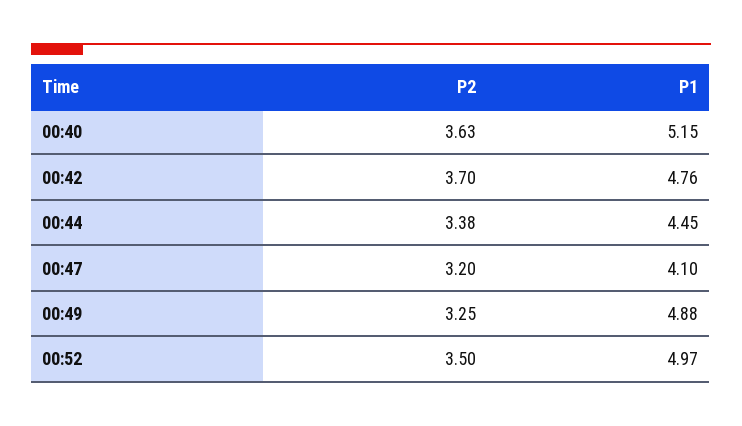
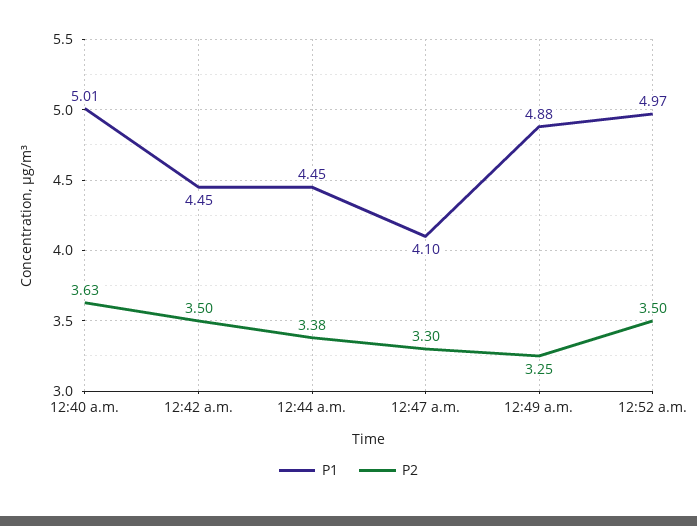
  {
    "P2": {
      "00:40": 3.63,
-     "00:42": 3.7,
+     "00:42": 3.5,
      "00:44": 3.38,
-     "00:47": 3.2,
+     "00:47": 3.3,
      "00:49": 3.25,
      "00:52": 3.5
    },
    "P1": {
-     "00:40": 5.15,
+     "00:40": 5.01,
-     "00:42": 4.76,
+     "00:42": 4.45,
      "00:44": 4.45,
      "00:47": 4.1,
      "00:49": 4.88,
      "00:52": 4.97
    }
  }

